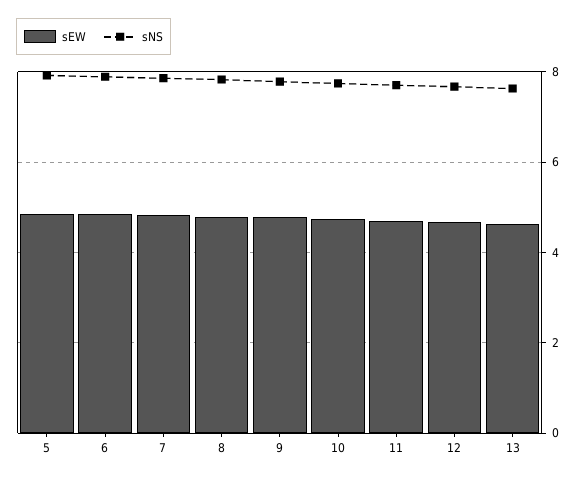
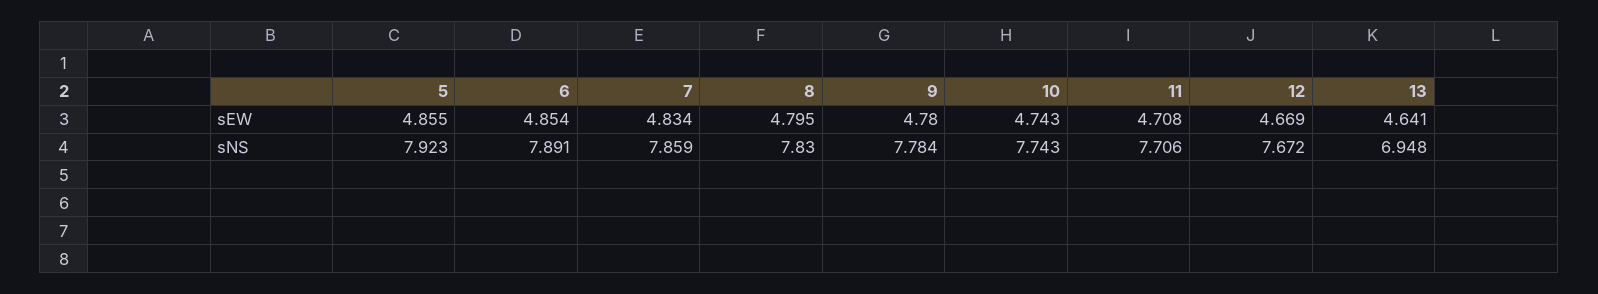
  {
    "sEW": {
      "5": 4.855,
      "6": 4.854,
      "7": 4.834,
      "8": 4.795,
      "9": 4.78,
      "10": 4.743,
      "11": 4.708,
      "12": 4.669,
      "13": 4.641
    },
    "sNS": {
      "5": 7.923,
      "6": 7.891,
      "7": 7.859,
      "8": 7.83,
      "9": 7.784,
      "10": 7.743,
      "11": 7.706,
      "12": 7.672,
-     "13": 7.6
+     "13": 6.948
    }
  }

